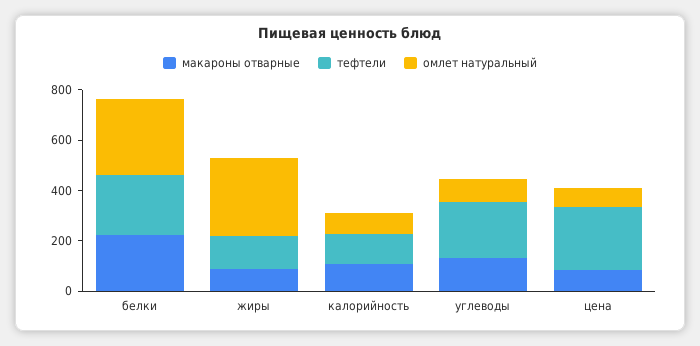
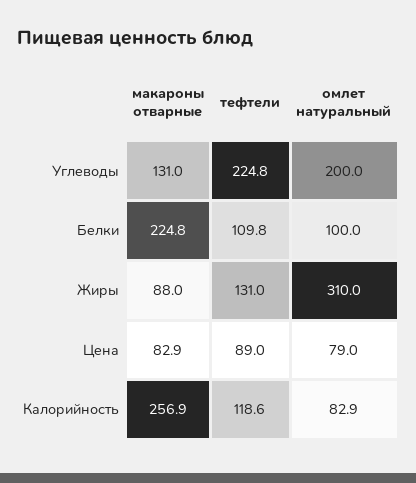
  {
    "макароны отварные": {
      "белки": 224.8,
      "жиры": 88,
-     "калорийность": 100,
+     "калорийность": 256.9,
      "углеводы": 131,
      "цена": 82.9
    },
    "тефтели": {
-     "белки": 250,
+     "белки": 109.8,
      "жиры": 131,
      "калорийность": 118.6,
      "углеводы": 224.8,
-     "цена": 250
+     "цена": 89
    },
    "омлет натуральный": {
-     "белки": 300,
+     "белки": 100,
      "жиры": 310,
      "калорийность": 82.9,
-     "углеводы": 100,
+     "углеводы": 200,
      "цена": 79
    }
  }

